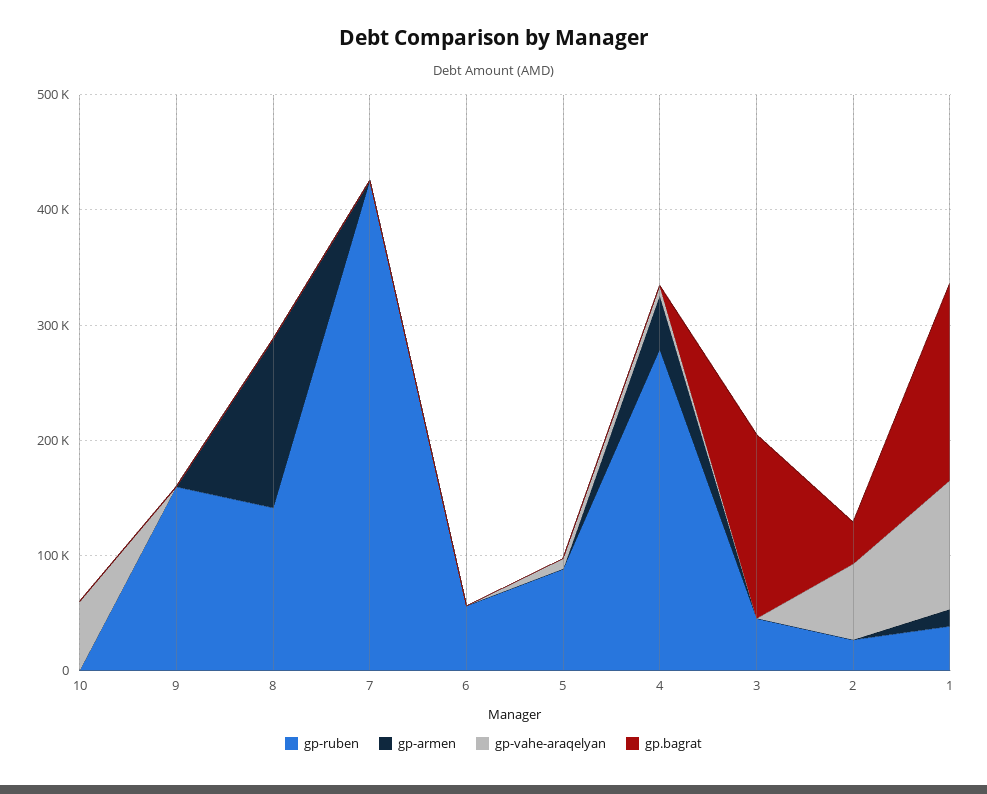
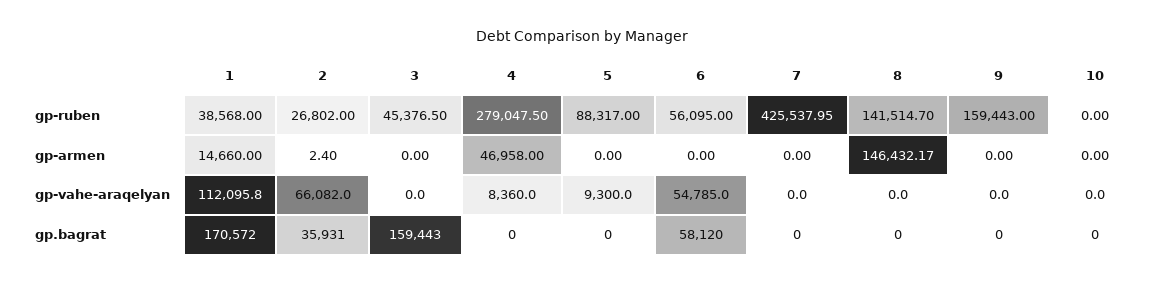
  {
    "gp-ruben": {
      "10": 0,
      "9": 159443,
      "8": 141514.7,
      "7": 425537.95,
      "6": 56095,
      "5": 88317,
      "4": 279047.5,
      "3": 45376.5,
      "2": 26802,
      "1": 38568
    },
    "gp-armen": {
      "10": 0,
      "9": 0,
      "8": 146432.17,
      "7": 0,
      "6": 0,
      "5": 0,
      "4": 46958,
      "3": 0,
      "2": 2.4,
      "1": 14660
    },
    "gp-vahe-araqelyan": {
-     "10": 60000,
+     "10": 0,
      "9": 0,
      "8": 0,
      "7": 0,
-     "6": 0,
+     "6": 54785,
      "5": 9300,
      "4": 8360,
      "3": 0,
      "2": 66082,
      "1": 112095.8
    },
    "gp.bagrat": {
      "10": 0,
      "9": 0,
      "8": 0,
      "7": 0,
-     "6": 0,
+     "6": 58120,
      "5": 0,
      "4": 0,
      "3": 159443,
      "2": 35931,
      "1": 170572
    }
  }

